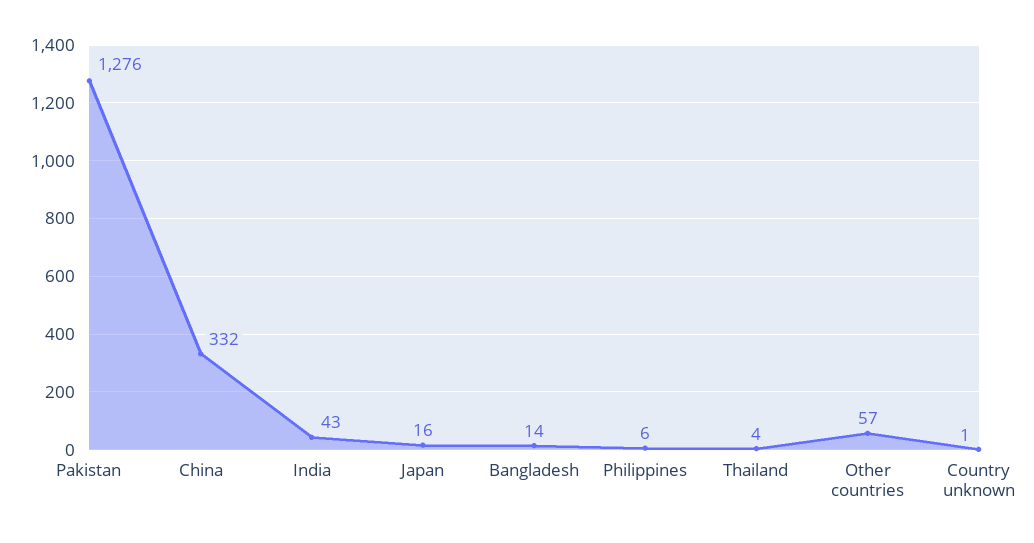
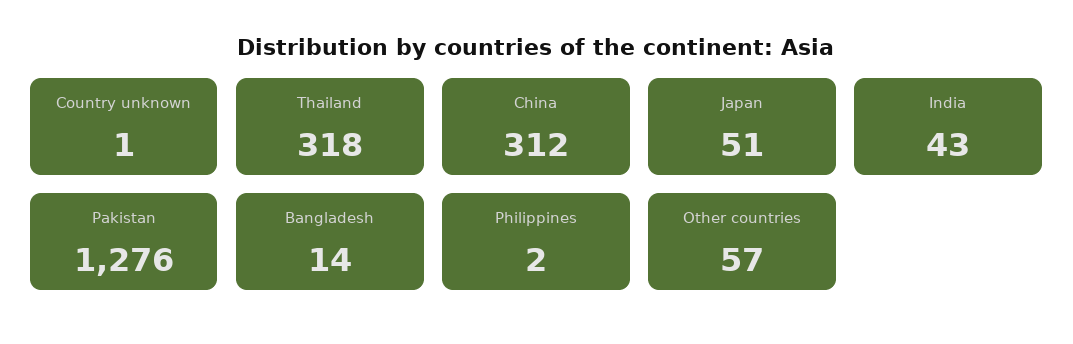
  {
    "Pakistan": 1276,
-   "China": 332,
+   "China": 312,
    "India": 43,
-   "Japan": 16,
+   "Japan": 51,
    "Bangladesh": 14,
-   "Philippines": 6,
+   "Philippines": 2,
-   "Thailand": 4,
+   "Thailand": 318,
    "Other countries": 57,
    "Country unknown": 1
  }

